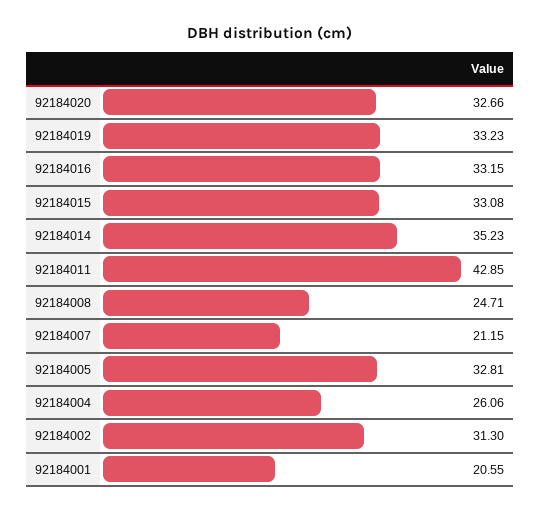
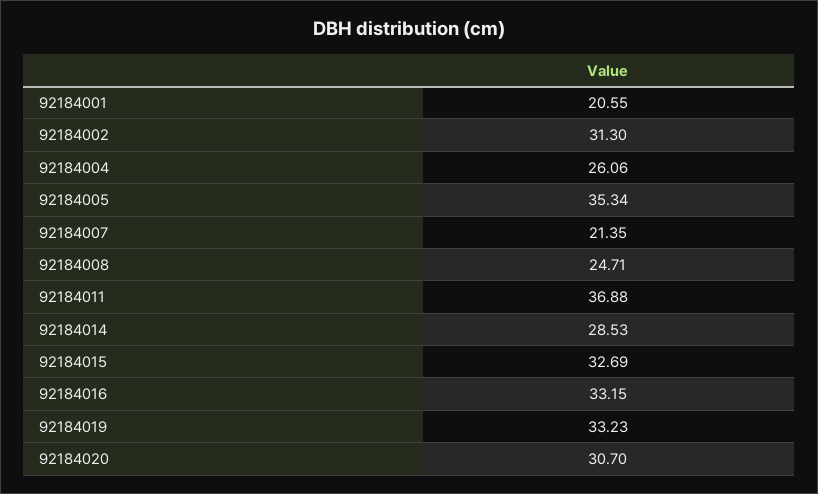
  {
-   "92184020": 32.66,
+   "92184020": 30.7,
    "92184019": 33.23,
    "92184016": 33.15,
-   "92184015": 33.08,
+   "92184015": 32.69,
-   "92184014": 35.23,
+   "92184014": 28.53,
-   "92184011": 42.85,
+   "92184011": 36.88,
    "92184008": 24.71,
-   "92184007": 21.15,
+   "92184007": 21.35,
-   "92184005": 32.81,
+   "92184005": 35.34,
    "92184004": 26.06,
    "92184002": 31.3,
    "92184001": 20.55
  }

